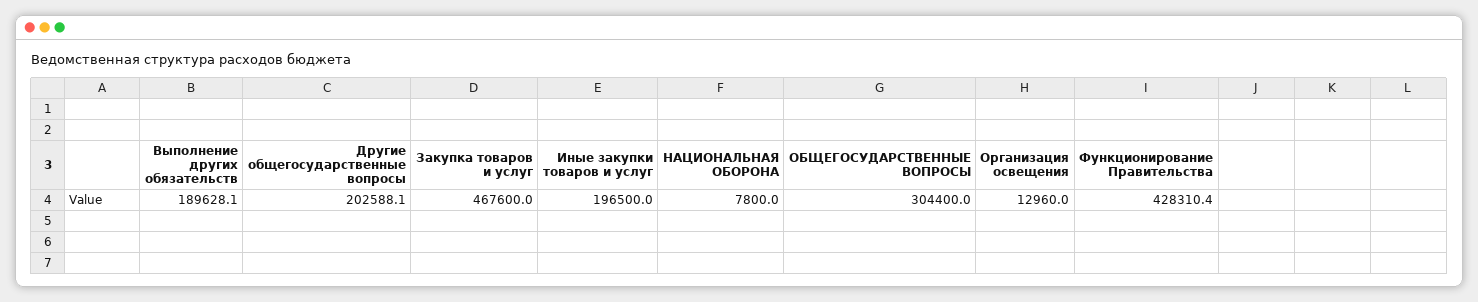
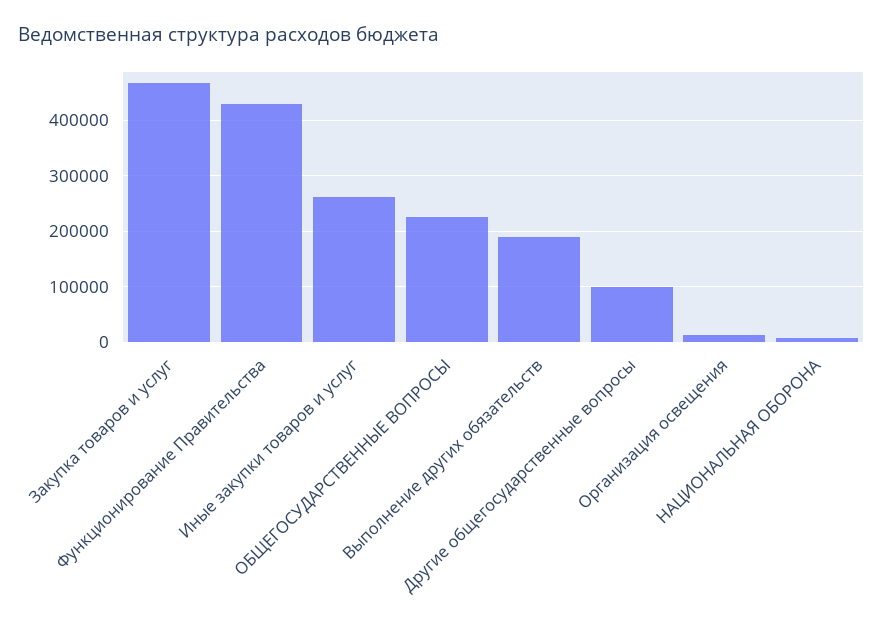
  {
    "Выполнение других обязательств": 189628.1,
-   "Другие общегосударственные вопросы": 202588.1,
+   "Другие общегосударственные вопросы": 100000,
    "Закупка товаров и услуг": 467600,
-   "Иные закупки товаров и услуг": 196500,
+   "Иные закупки товаров и услуг": 260000,
    "НАЦИОНАЛЬНАЯ ОБОРОНА": 7800,
-   "ОБЩЕГОСУДАРСТВЕННЫЕ ВОПРОСЫ": 304400,
+   "ОБЩЕГОСУДАРСТВЕННЫЕ ВОПРОСЫ": 220000,
    "Организация освещения": 12960,
    "Функционирование Правительства": 428310.4
  }

